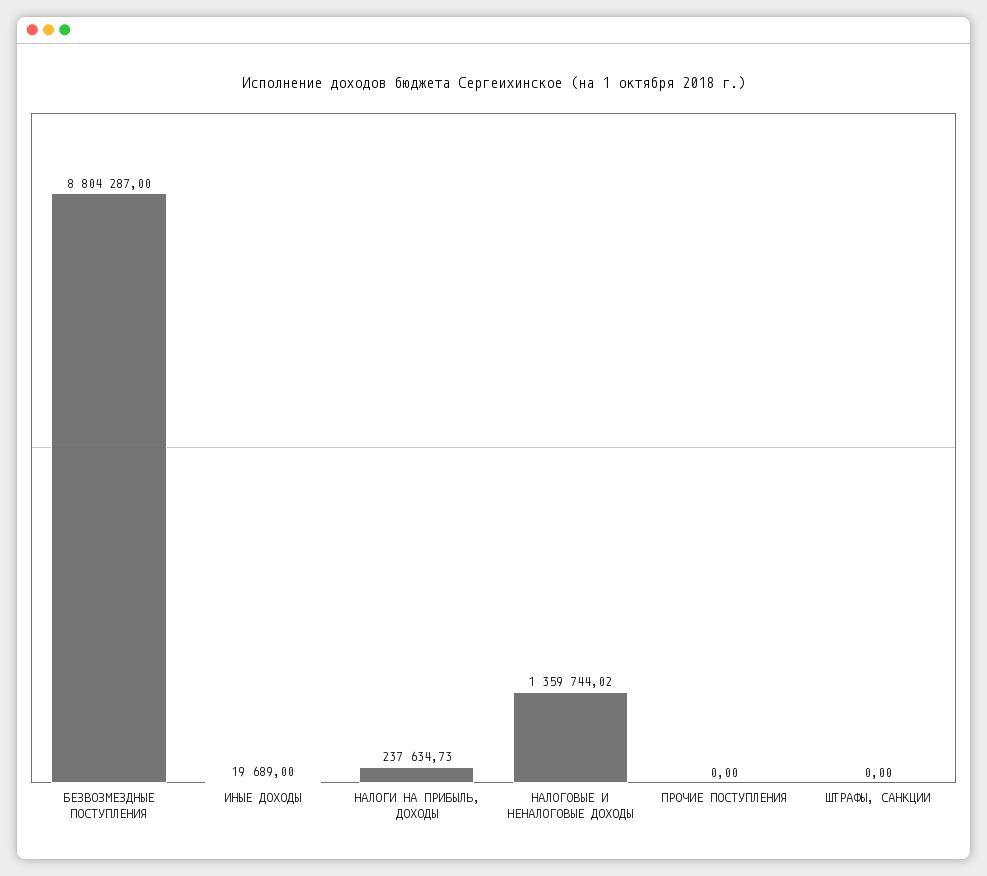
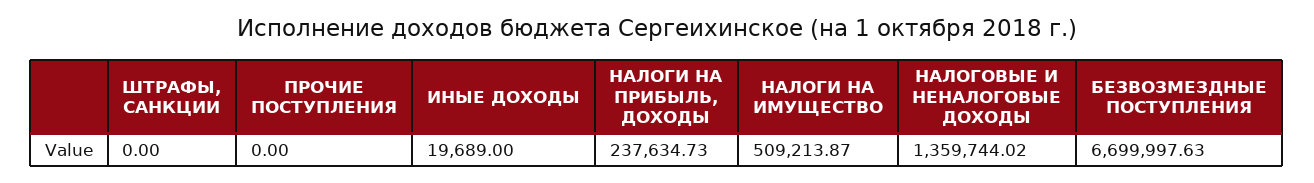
  {
-   "БЕЗВОЗМЕЗДНЫЕ ПОСТУПЛЕНИЯ": 8804287,
+   "БЕЗВОЗМЕЗДНЫЕ ПОСТУПЛЕНИЯ": 6699997.63,
    "ИНЫЕ ДОХОДЫ": 19689,
    "НАЛОГИ НА ПРИБЫЛЬ, ДОХОДЫ": 237634.73,
    "НАЛОГОВЫЕ И НЕНАЛОГОВЫЕ ДОХОДЫ": 1359744.02,
    "ПРОЧИЕ ПОСТУПЛЕНИЯ": 0,
-   "ШТРАФЫ, САНКЦИИ": 0
+   "ШТРАФЫ, САНКЦИИ": 0,
+   "НАЛОГИ НА ИМУЩЕСТВО": 509213.87
  }

